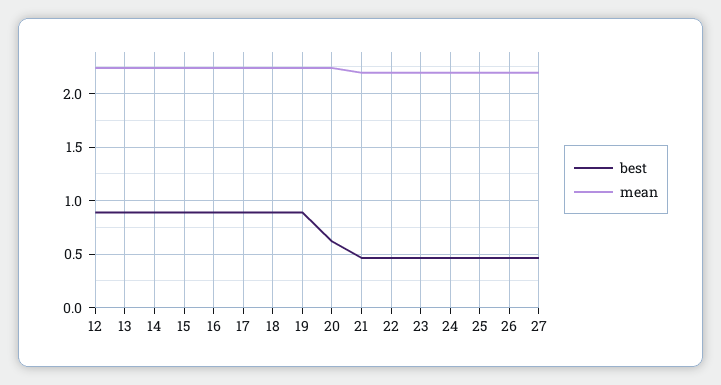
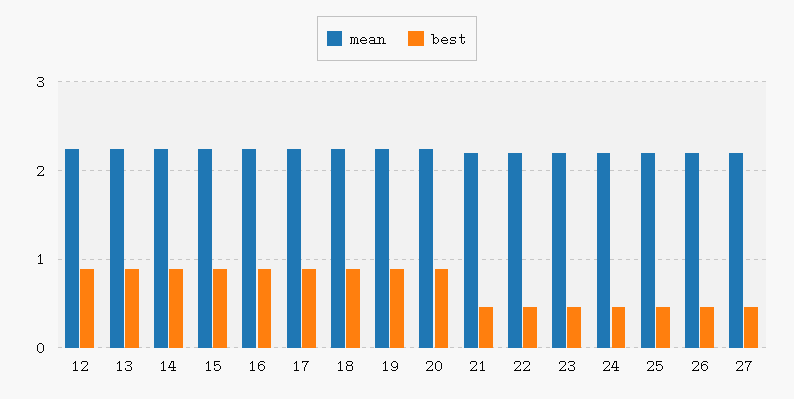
  {
    "best": {
      "12": 0.9,
      "13": 0.9,
      "14": 0.9,
      "15": 0.9,
      "16": 0.9,
      "17": 0.9,
      "18": 0.9,
      "19": 0.9,
-     "20": 0.6,
+     "20": 0.9,
      "21": 0.5,
      "22": 0.5,
      "23": 0.5,
      "24": 0.5,
      "25": 0.5,
      "26": 0.5,
      "27": 0.5
    },
    "mean": {
      "12": 2.2,
      "13": 2.2,
      "14": 2.2,
      "15": 2.2,
      "16": 2.2,
      "17": 2.2,
      "18": 2.2,
      "19": 2.2,
      "20": 2.2,
      "21": 2.2,
      "22": 2.2,
      "23": 2.2,
      "24": 2.2,
      "25": 2.2,
      "26": 2.2,
      "27": 2.2
    }
  }

